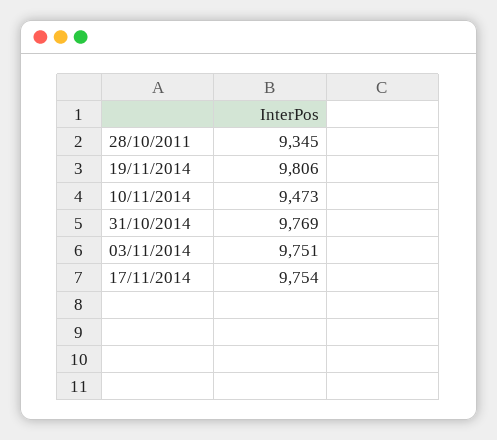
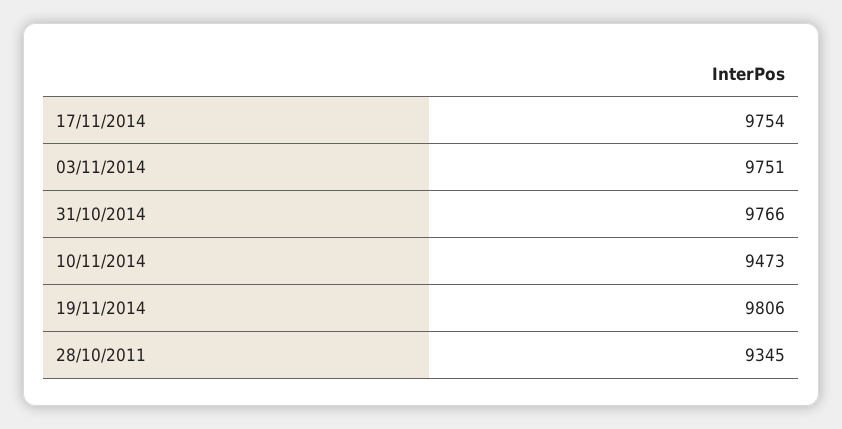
  {
    "28/10/2011": 9345,
    "19/11/2014": 9806,
    "10/11/2014": 9473,
-   "31/10/2014": 9769,
+   "31/10/2014": 9766,
    "03/11/2014": 9751,
    "17/11/2014": 9754
  }

